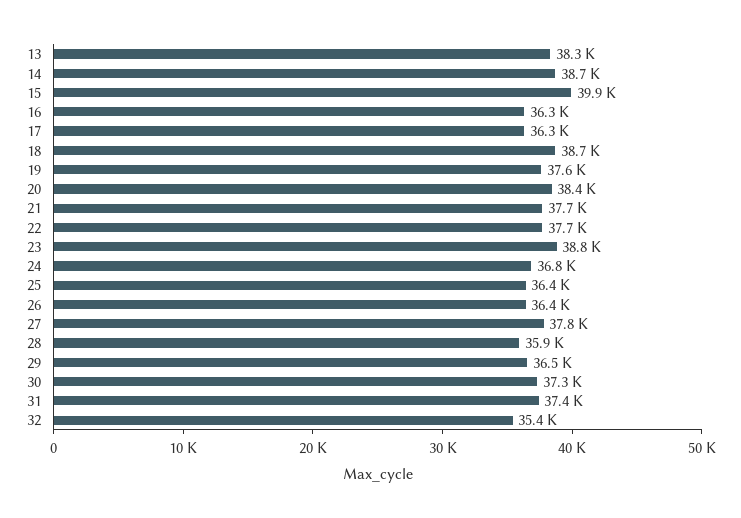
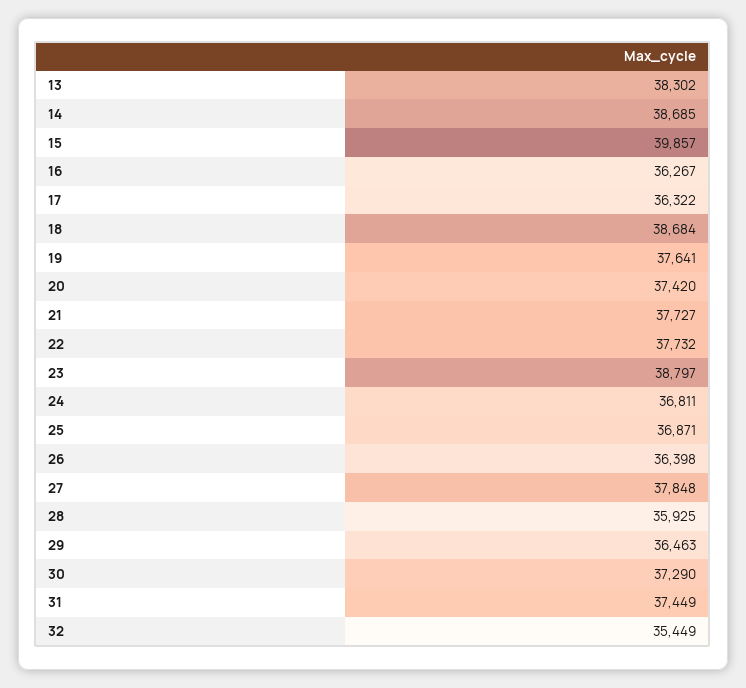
  {
    "13": 38302,
    "14": 38685,
    "15": 39857,
    "16": 36267,
    "17": 36322,
    "18": 38684,
    "19": 37641,
-   "20": 38400,
+   "20": 37420,
    "21": 37727,
    "22": 37732,
    "23": 38797,
    "24": 36811,
-   "25": 36400,
+   "25": 36871,
    "26": 36398,
    "27": 37848,
    "28": 35925,
    "29": 36463,
    "30": 37290,
    "31": 37449,
    "32": 35449
  }

